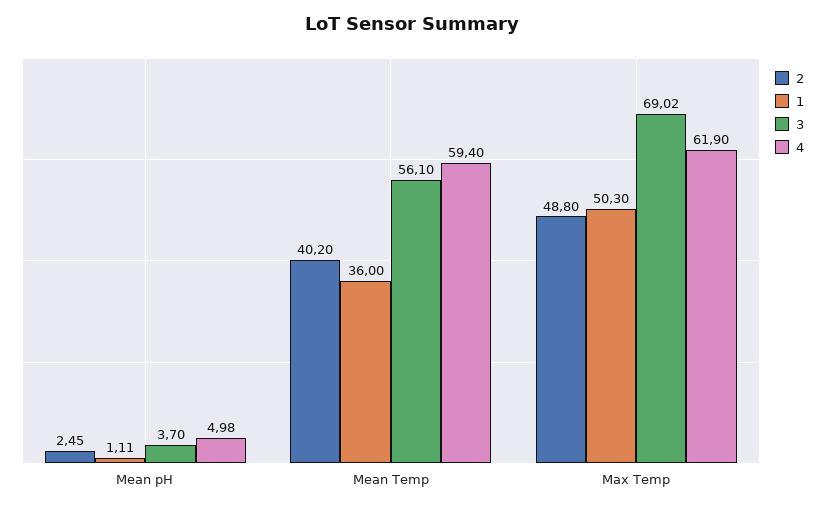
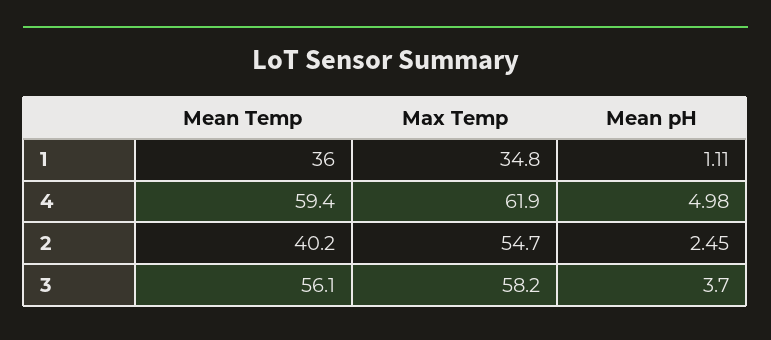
  {
    "2": {
      "Mean pH": 2.45,
      "Mean Temp": 40.2,
-     "Max Temp": 48.8
+     "Max Temp": 54.7
    },
    "1": {
      "Mean pH": 1.11,
      "Mean Temp": 36,
-     "Max Temp": 50.3
+     "Max Temp": 34.8
    },
    "3": {
      "Mean pH": 3.7,
      "Mean Temp": 56.1,
-     "Max Temp": 69.02
+     "Max Temp": 58.2
    },
    "4": {
      "Mean pH": 4.98,
      "Mean Temp": 59.4,
      "Max Temp": 61.9
    }
  }

